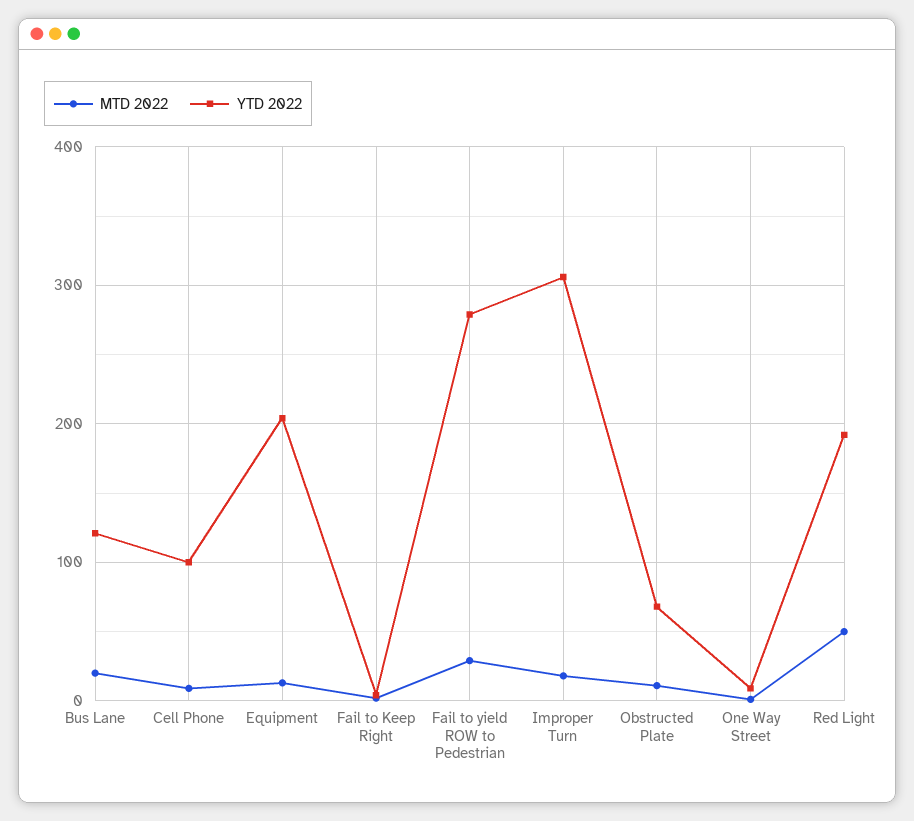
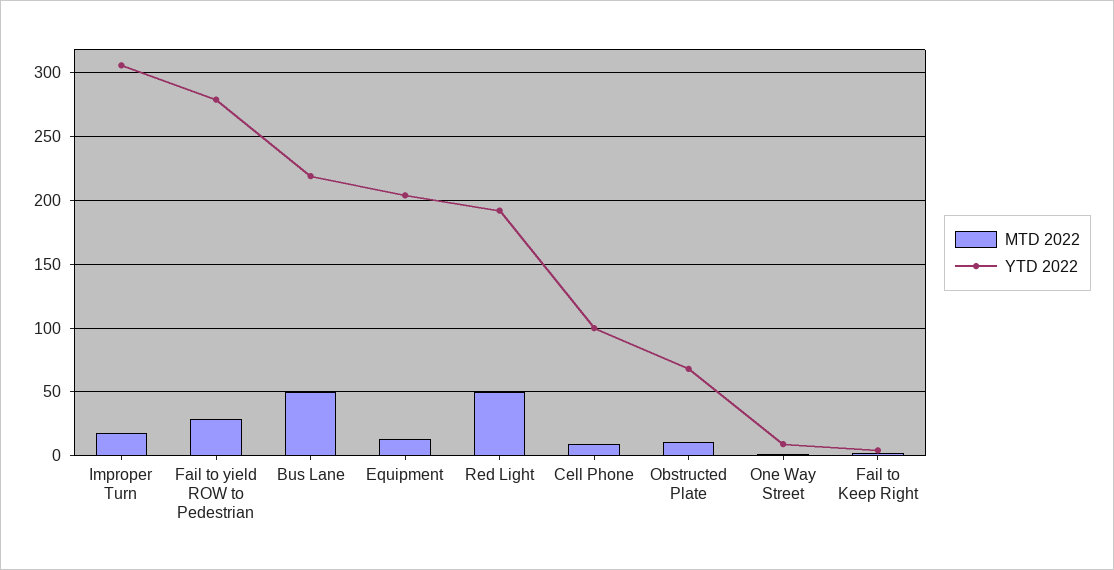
  {
    "MTD 2022": {
-     "Bus Lane": 20,
+     "Bus Lane": 50,
      "Cell Phone": 10,
      "Equipment": 15,
      "Fail to Keep Right": 0,
      "Fail to yield ROW to Pedestrian": 30,
      "Improper Turn": 20,
      "Obstructed Plate": 10,
      "One Way Street": 0,
      "Red Light": 50
    },
    "YTD 2022": {
-     "Bus Lane": 120,
+     "Bus Lane": 220,
      "Cell Phone": 100,
      "Equipment": 205,
      "Fail to Keep Right": 5,
      "Fail to yield ROW to Pedestrian": 280,
      "Improper Turn": 305,
      "Obstructed Plate": 70,
      "One Way Street": 10,
      "Red Light": 190
    }
  }

